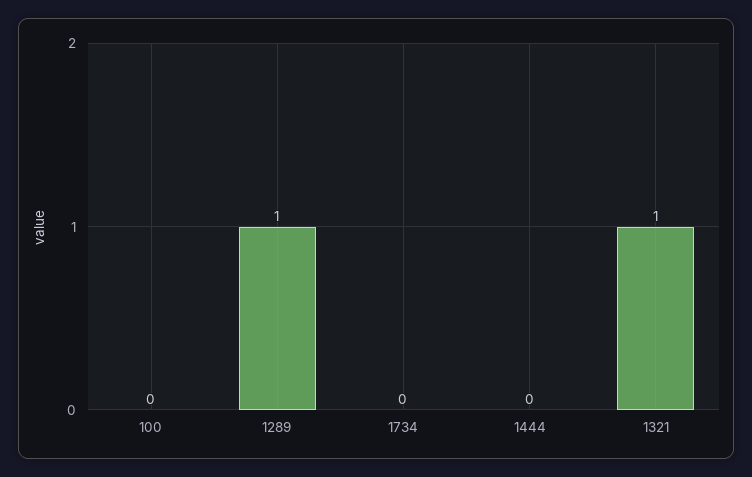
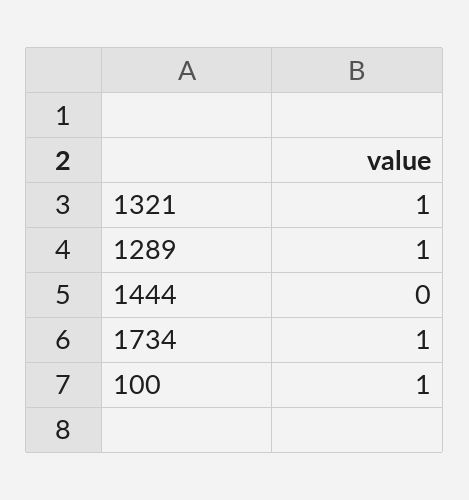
  {
-   "100": 0,
+   "100": 1,
    "1289": 1,
-   "1734": 0,
+   "1734": 1,
    "1444": 0,
    "1321": 1
  }

